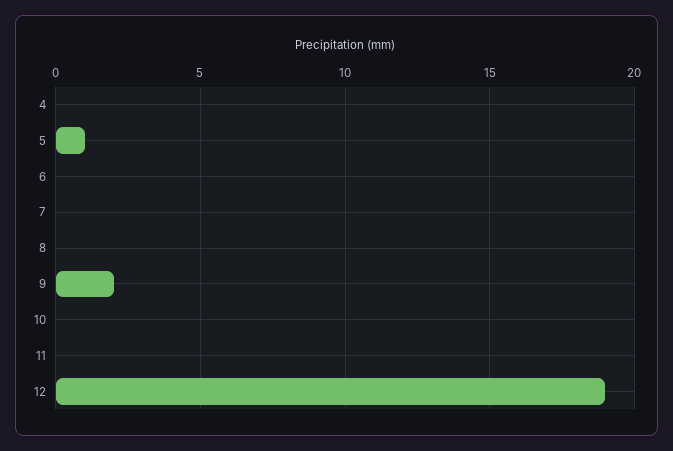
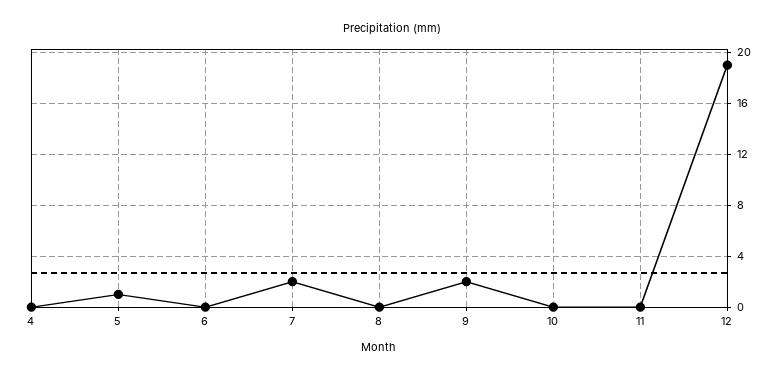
  {
    "4": 0,
    "5": 1,
    "6": 0,
-   "7": 0,
+   "7": 2,
    "8": 0,
    "9": 2,
    "10": 0,
    "11": 0,
    "12": 19
  }

